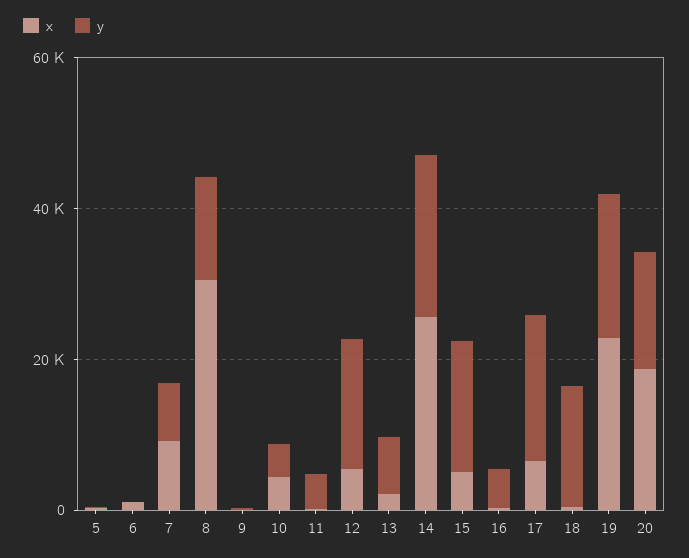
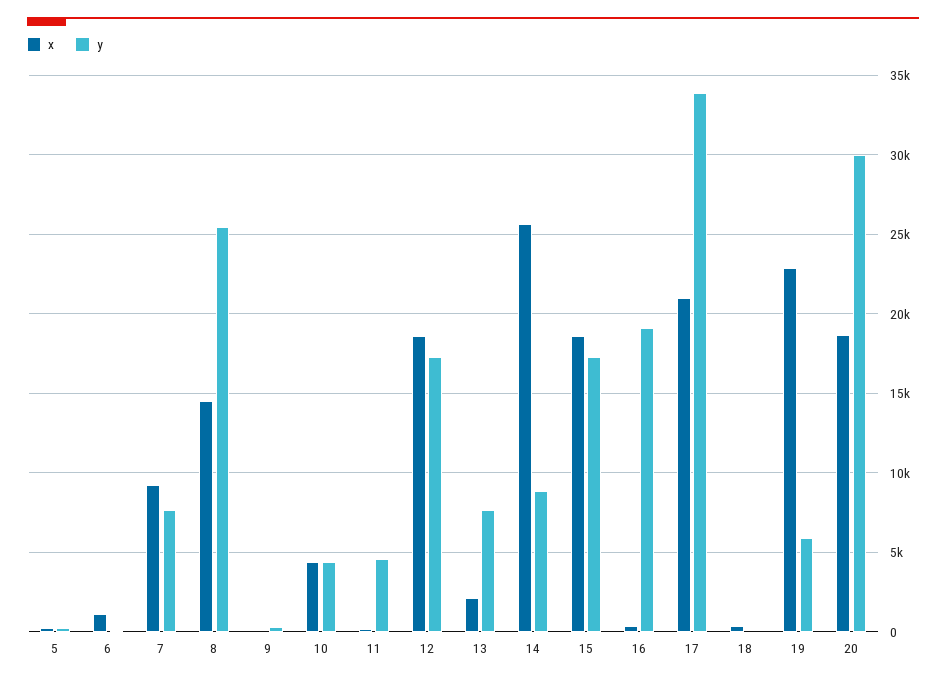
  {
    "x": {
      "5": 0,
      "6": 1000,
      "7": 9000,
-     "8": 30000,
+     "8": 14500,
      "9": 0,
      "10": 4500,
      "11": 0,
-     "12": 5000,
+     "12": 18500,
      "13": 2000,
      "14": 25500,
-     "15": 5000,
+     "15": 18500,
      "16": 500,
-     "17": 5000,
+     "17": 21000,
      "18": 500,
      "19": 23000,
      "20": 18500
    },
    "y": {
      "5": 0,
      "6": 0,
      "7": 7500,
-     "8": 15000,
+     "8": 25500,
      "9": 500,
      "10": 4500,
      "11": 4500,
      "12": 17500,
      "13": 7500,
-     "14": 20000,
+     "14": 9000,
      "15": 17500,
-     "16": 5000,
+     "16": 19000,
-     "17": 20000,
+     "17": 34000,
-     "18": 15000,
+     "18": 0,
-     "19": 20000,
+     "19": 6000,
-     "20": 15000
+     "20": 30000
    }
  }

